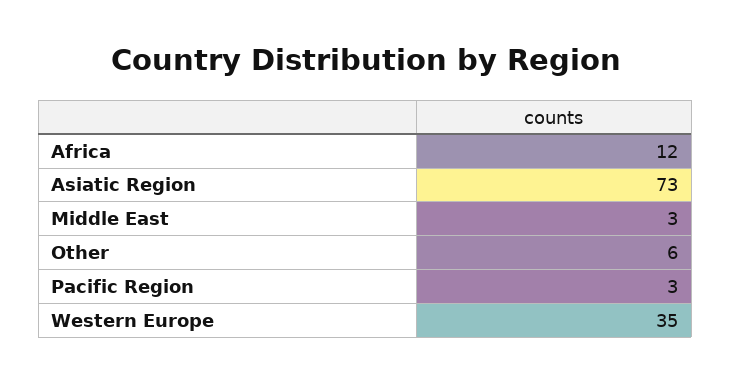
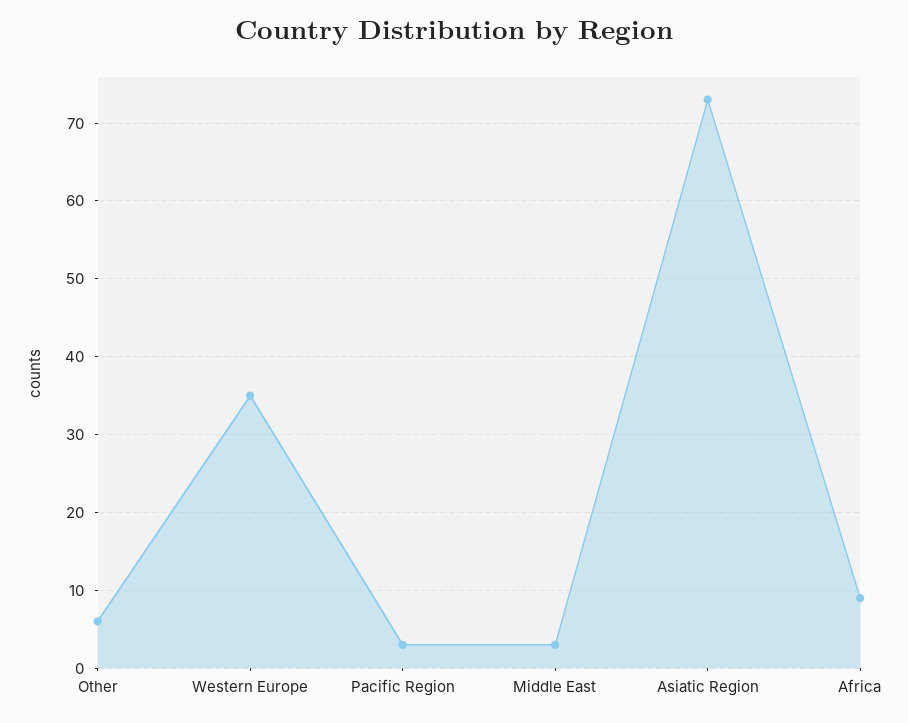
  {
-   "Africa": 12,
+   "Africa": 9,
    "Asiatic Region": 73,
    "Middle East": 3,
    "Other": 6,
    "Pacific Region": 3,
    "Western Europe": 35
  }

